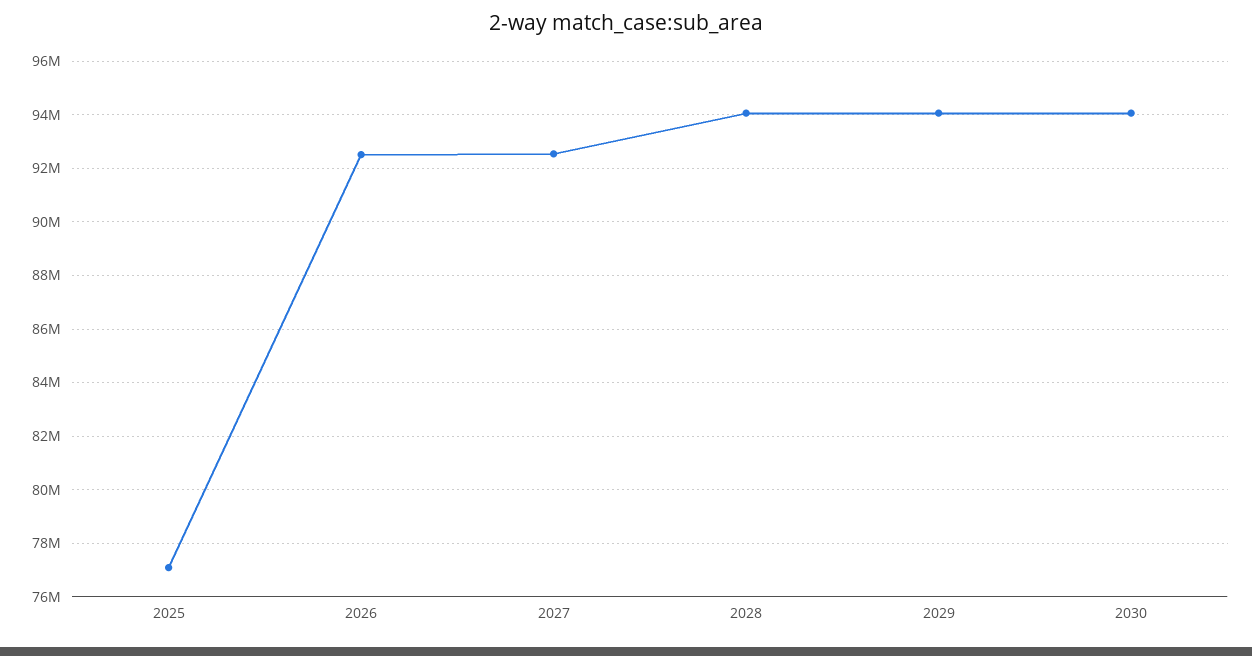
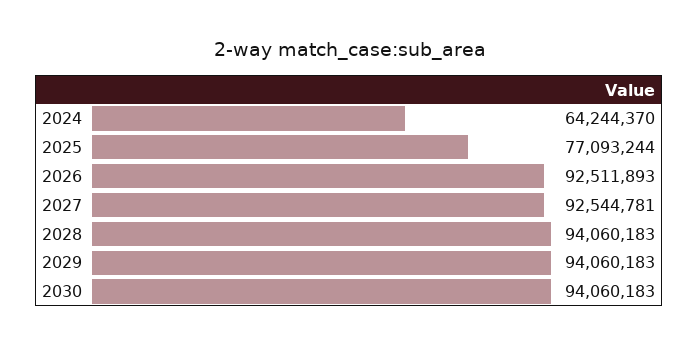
  {
    "2025": 77093244,
    "2026": 92511893,
    "2027": 92544781,
    "2028": 94060183,
    "2029": 94060183,
-   "2030": 94060183
+   "2030": 94060183,
+   "2024": 64244370
  }

